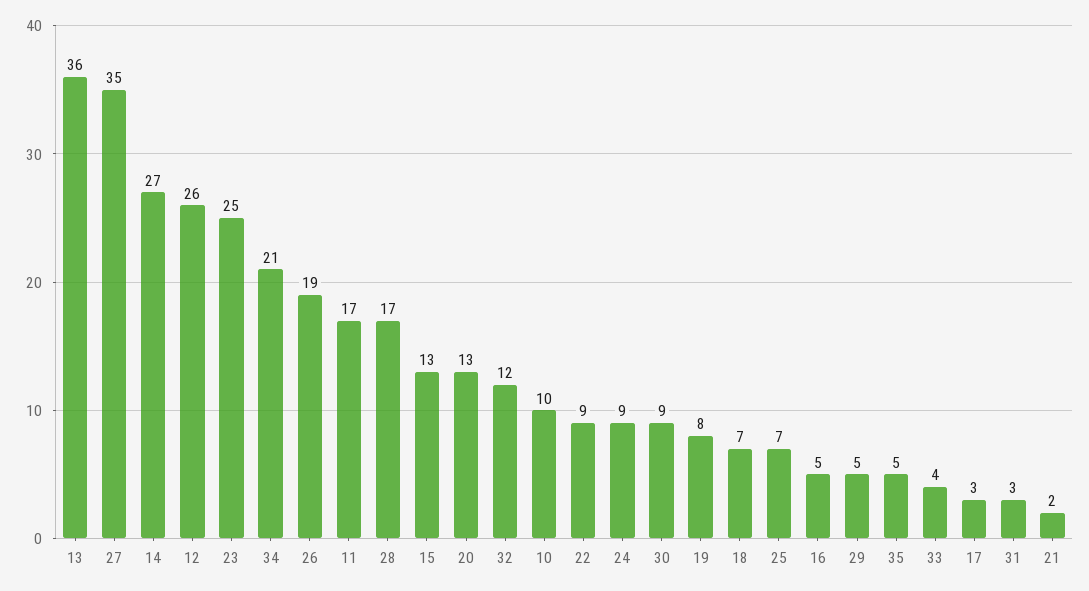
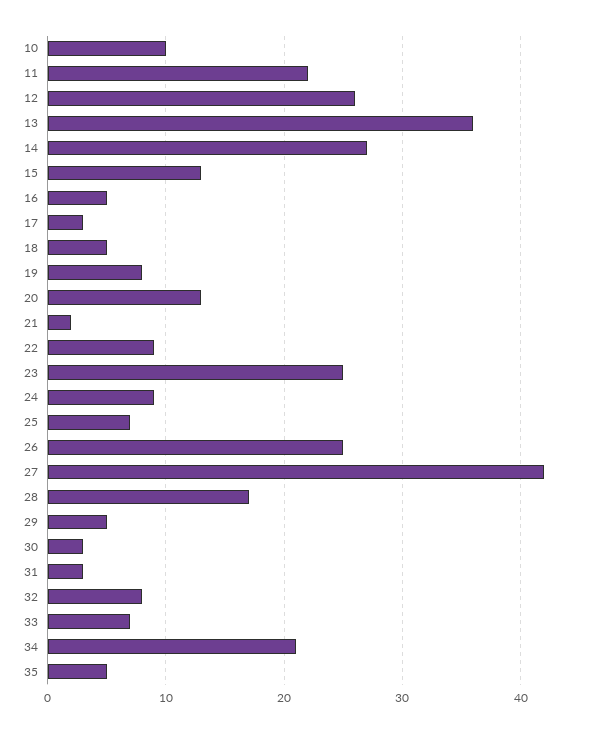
  {
    "13": 36,
-   "27": 35,
+   "27": 42,
    "14": 27,
    "12": 26,
    "23": 25,
    "34": 21,
-   "26": 19,
+   "26": 25,
-   "11": 17,
+   "11": 22,
    "28": 17,
    "15": 13,
    "20": 13,
-   "32": 12,
+   "32": 8,
    "10": 10,
    "22": 9,
    "24": 9,
-   "30": 9,
+   "30": 3,
    "19": 8,
-   "18": 7,
+   "18": 5,
    "25": 7,
    "16": 5,
    "29": 5,
    "35": 5,
-   "33": 4,
+   "33": 7,
    "17": 3,
    "31": 3,
    "21": 2
  }

